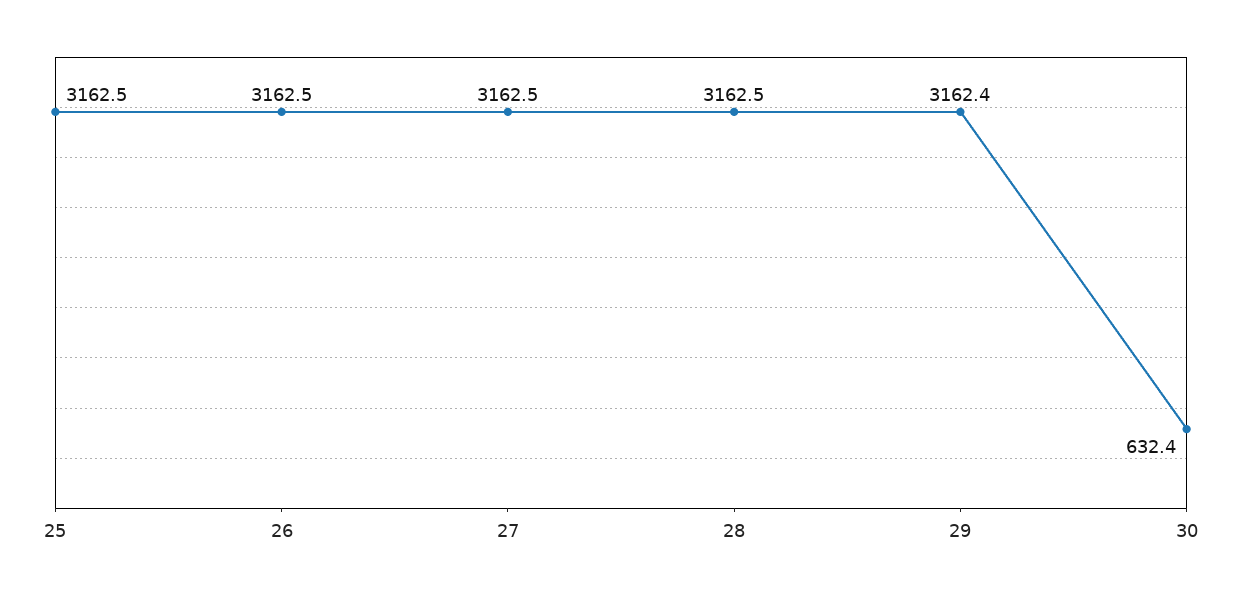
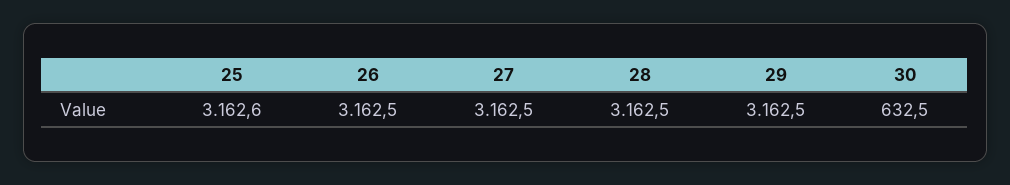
  {
-   "25": 3162.5,
+   "25": 3162.6,
    "26": 3162.5,
    "27": 3162.5,
    "28": 3162.5,
-   "29": 3162.4,
+   "29": 3162.5,
-   "30": 632.4
+   "30": 632.5
  }

